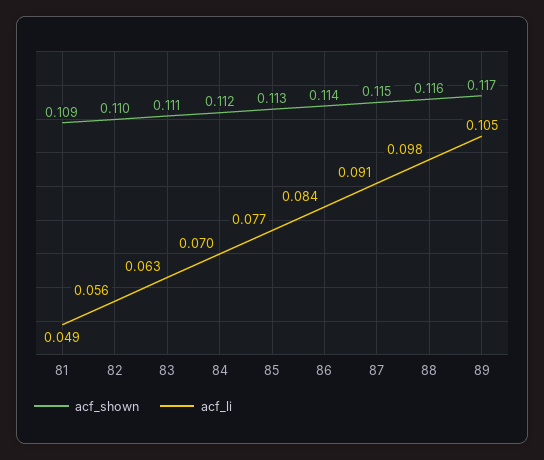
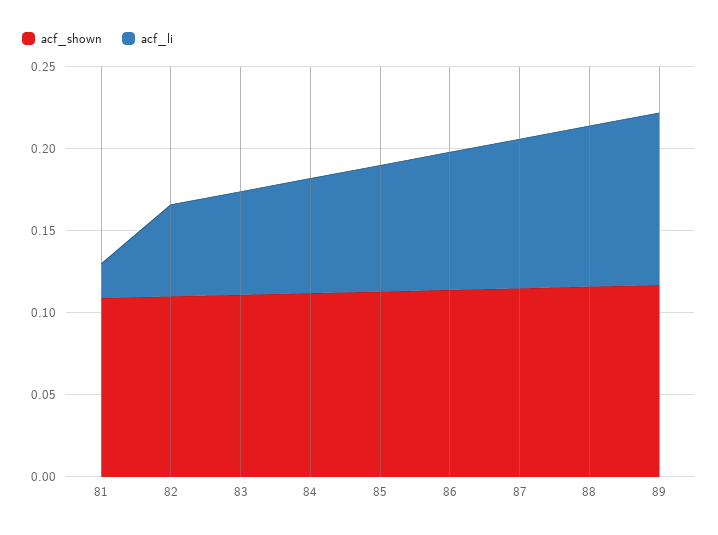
  {
    "acf_shown": {
      "81": 0.109,
      "82": 0.11,
      "83": 0.111,
      "84": 0.112,
      "85": 0.113,
      "86": 0.114,
      "87": 0.115,
      "88": 0.116,
      "89": 0.117
    },
    "acf_li": {
-     "81": 0.049,
+     "81": 0.02,
      "82": 0.056,
      "83": 0.063,
      "84": 0.07,
      "85": 0.077,
      "86": 0.084,
      "87": 0.091,
      "88": 0.098,
      "89": 0.105
    }
  }

